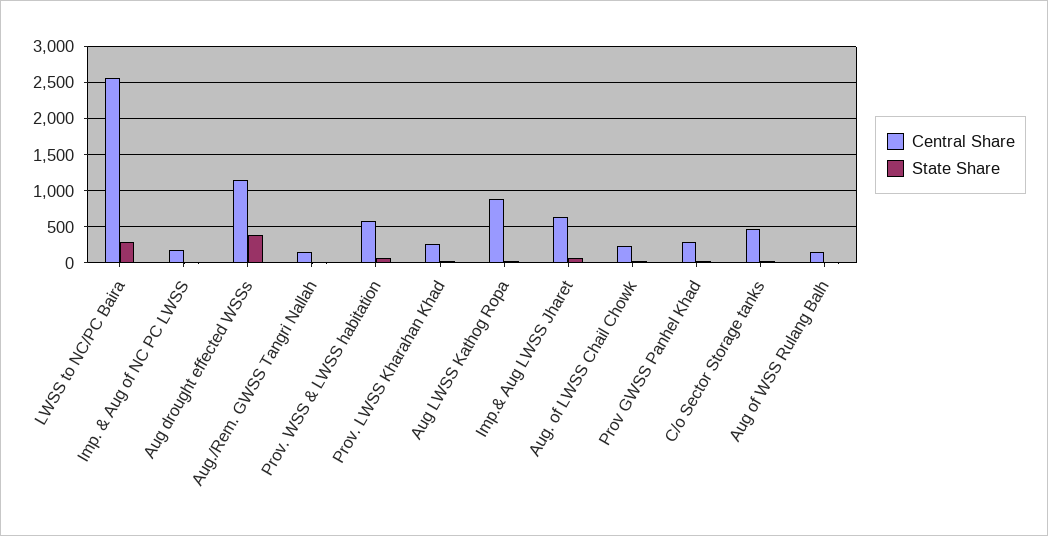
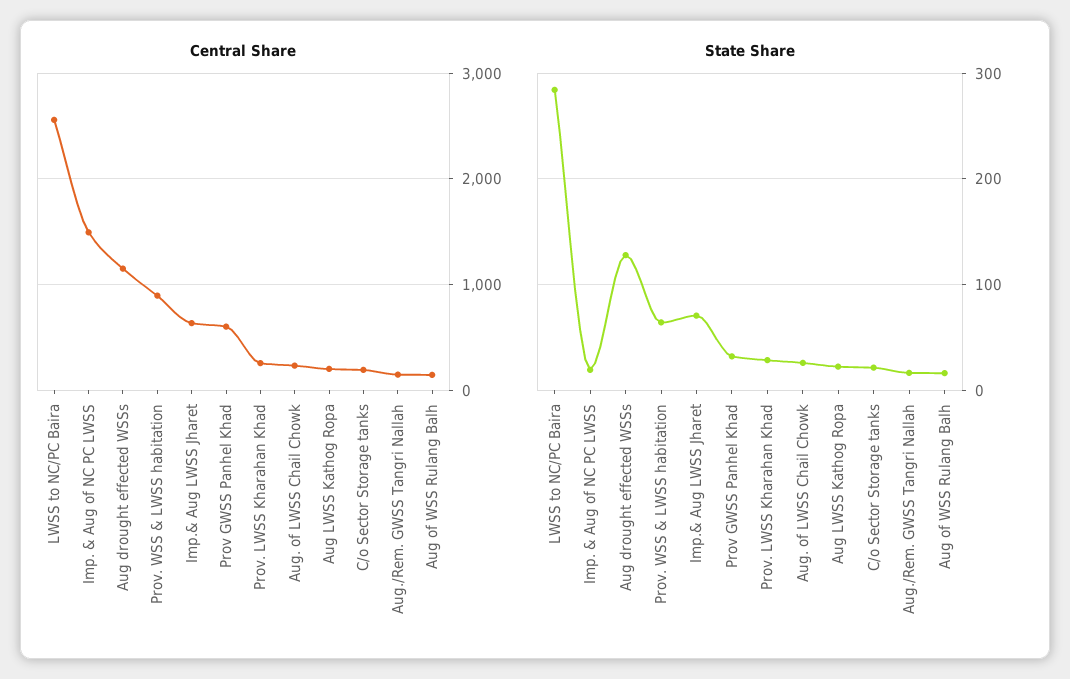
  {
    "Central Share": {
      "LWSS to NC/PC Baira": 2600,
-     "Imp. & Aug of NC PC LWSS": 200,
+     "Imp. & Aug of NC PC LWSS": 1500,
      "Aug drought effected WSSs": 1200,
      "Aug./Rem. GWSS Tangri Nallah": 100,
-     "Prov. WSS & LWSS habitation": 600,
+     "Prov. WSS & LWSS habitation": 900,
      "Prov. LWSS Kharahan Khad": 300,
-     "Aug LWSS Kathog Ropa": 900,
+     "Aug LWSS Kathog Ropa": 200,
      "Imp.& Aug LWSS Jharet": 600,
      "Aug. of LWSS Chail Chowk": 200,
-     "Prov GWSS Panhel Khad": 300,
+     "Prov GWSS Panhel Khad": 600,
-     "C/o Sector Storage tanks": 500,
+     "C/o Sector Storage tanks": 200,
      "Aug of WSS Rulang Balh": 100
    },
    "State Share": {
      "LWSS to NC/PC Baira": 280,
      "Imp. & Aug of NC PC LWSS": 20,
-     "Aug drought effected WSSs": 400,
+     "Aug drought effected WSSs": 130,
      "Aug./Rem. GWSS Tangri Nallah": 20,
      "Prov. WSS & LWSS habitation": 60,
      "Prov. LWSS Kharahan Khad": 30,
      "Aug LWSS Kathog Ropa": 20,
      "Imp.& Aug LWSS Jharet": 70,
      "Aug. of LWSS Chail Chowk": 30,
      "Prov GWSS Panhel Khad": 30,
      "C/o Sector Storage tanks": 20,
      "Aug of WSS Rulang Balh": 20
    }
  }

